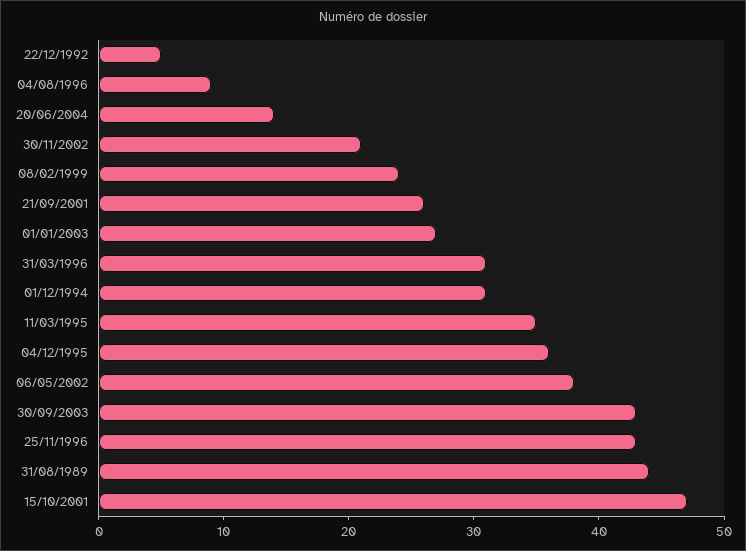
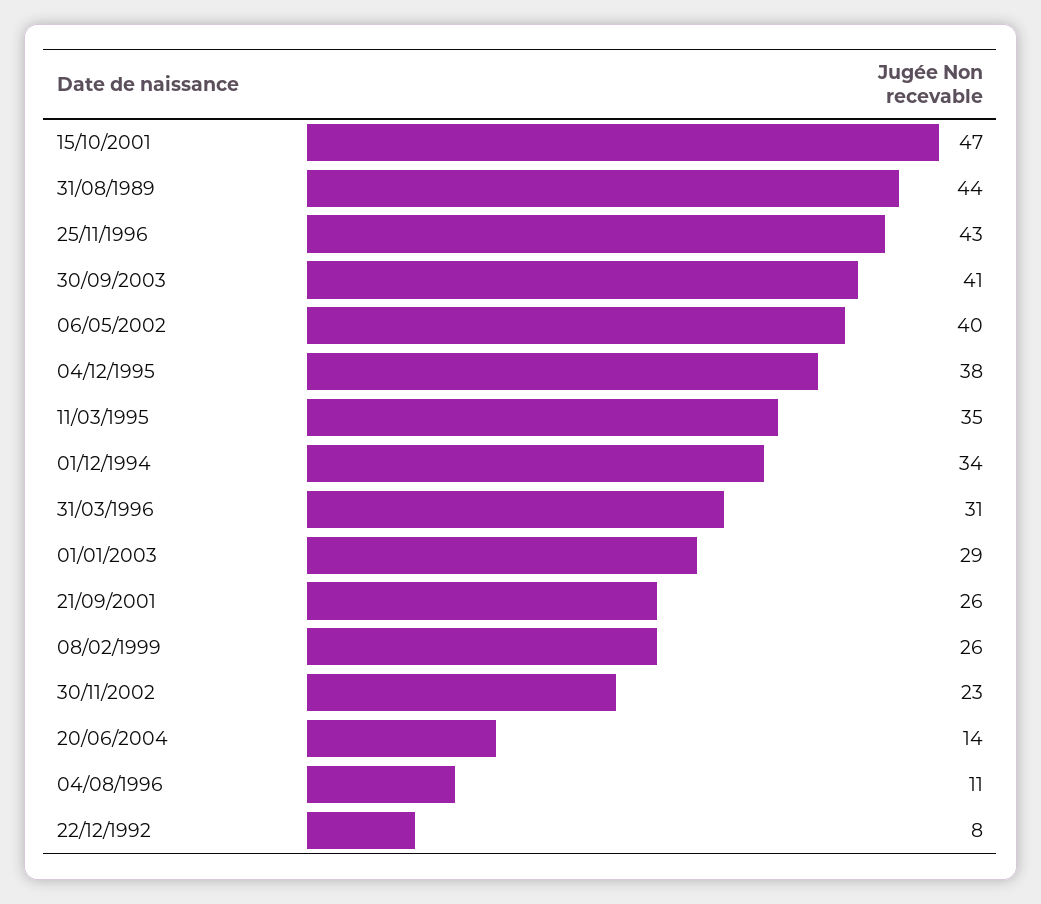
  {
-   "22/12/1992": 5,
+   "22/12/1992": 8,
-   "04/08/1996": 9,
+   "04/08/1996": 11,
    "20/06/2004": 14,
-   "30/11/2002": 21,
+   "30/11/2002": 23,
-   "08/02/1999": 24,
+   "08/02/1999": 26,
    "21/09/2001": 26,
-   "01/01/2003": 27,
+   "01/01/2003": 29,
    "31/03/1996": 31,
-   "01/12/1994": 31,
+   "01/12/1994": 34,
    "11/03/1995": 35,
-   "04/12/1995": 36,
+   "04/12/1995": 38,
-   "06/05/2002": 38,
+   "06/05/2002": 40,
-   "30/09/2003": 43,
+   "30/09/2003": 41,
    "25/11/1996": 43,
    "31/08/1989": 44,
    "15/10/2001": 47
  }

